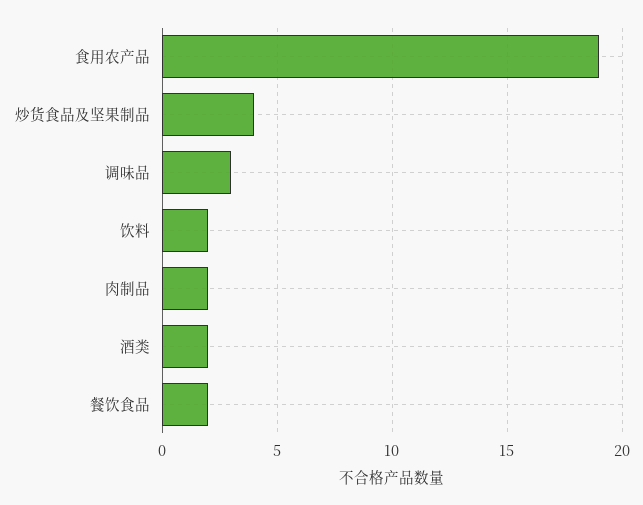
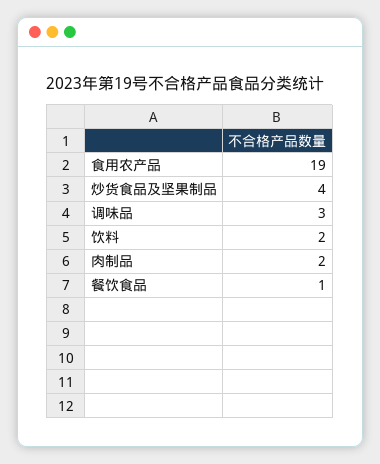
  {
    "食用农产品": 19,
    "炒货食品及坚果制品": 4,
    "调味品": 3,
    "饮料": 2,
    "肉制品": 2,
-   "酒类": 2,
-   "餐饮食品": 2
+   "餐饮食品": 1
  }

